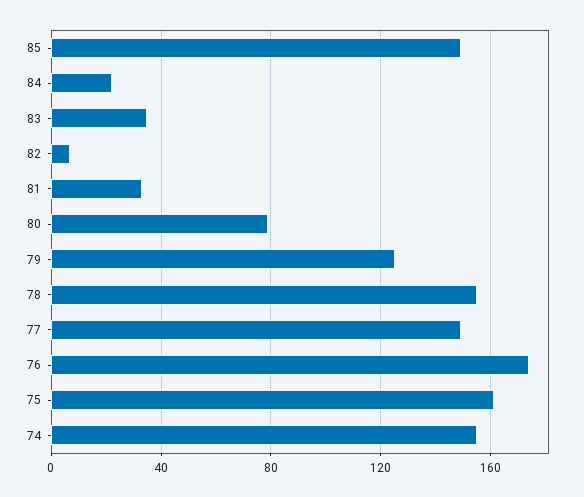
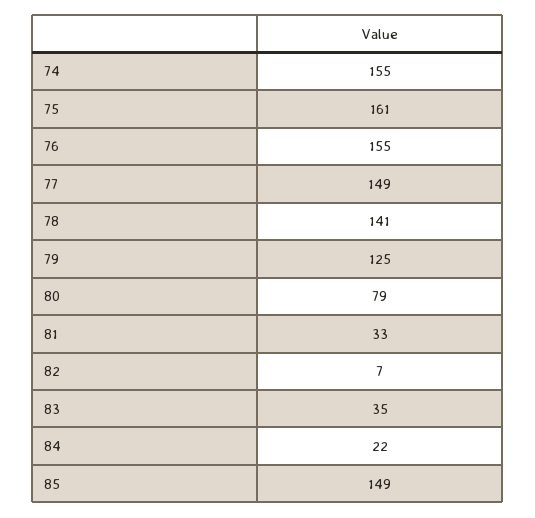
  {
    "85": 149,
    "84": 22,
    "83": 35,
    "82": 7,
    "81": 33,
    "80": 79,
    "79": 125,
-   "78": 155,
+   "78": 141,
    "77": 149,
-   "76": 175,
+   "76": 155,
    "75": 161,
    "74": 155
  }

